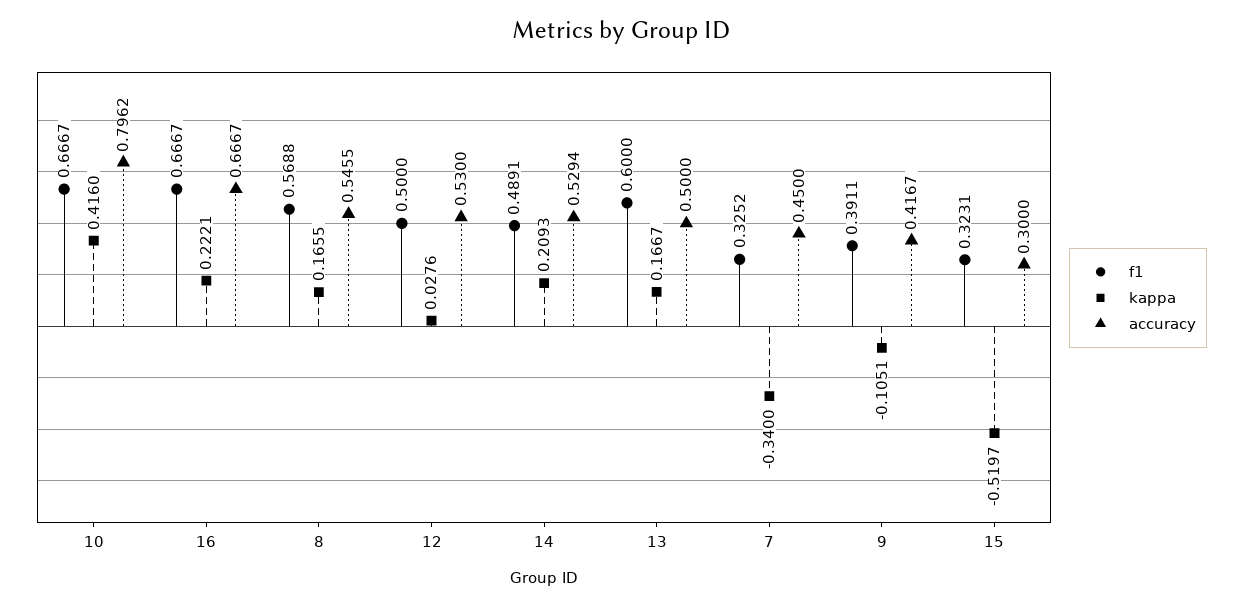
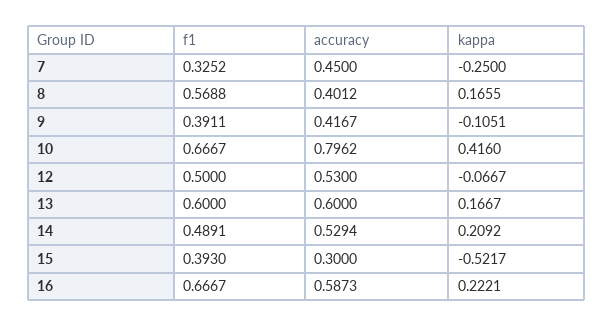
  {
    "f1": {
      "10": 0.6667,
      "16": 0.6667,
      "8": 0.5688,
      "12": 0.5,
      "14": 0.4891,
      "13": 0.6,
      "7": 0.3252,
      "9": 0.3911,
-     "15": 0.3231
+     "15": 0.393
    },
    "kappa": {
      "10": 0.416,
      "16": 0.2221,
      "8": 0.1655,
-     "12": 0.0276,
+     "12": -0.0667,
-     "14": 0.2093,
+     "14": 0.2092,
      "13": 0.1667,
-     "7": -0.34,
+     "7": -0.25,
      "9": -0.1051,
-     "15": -0.5197
+     "15": -0.5217
    },
    "accuracy": {
      "10": 0.7962,
-     "16": 0.6667,
+     "16": 0.5873,
-     "8": 0.5455,
+     "8": 0.4012,
      "12": 0.53,
      "14": 0.5294,
-     "13": 0.5,
+     "13": 0.6,
      "7": 0.45,
      "9": 0.4167,
      "15": 0.3
    }
  }

